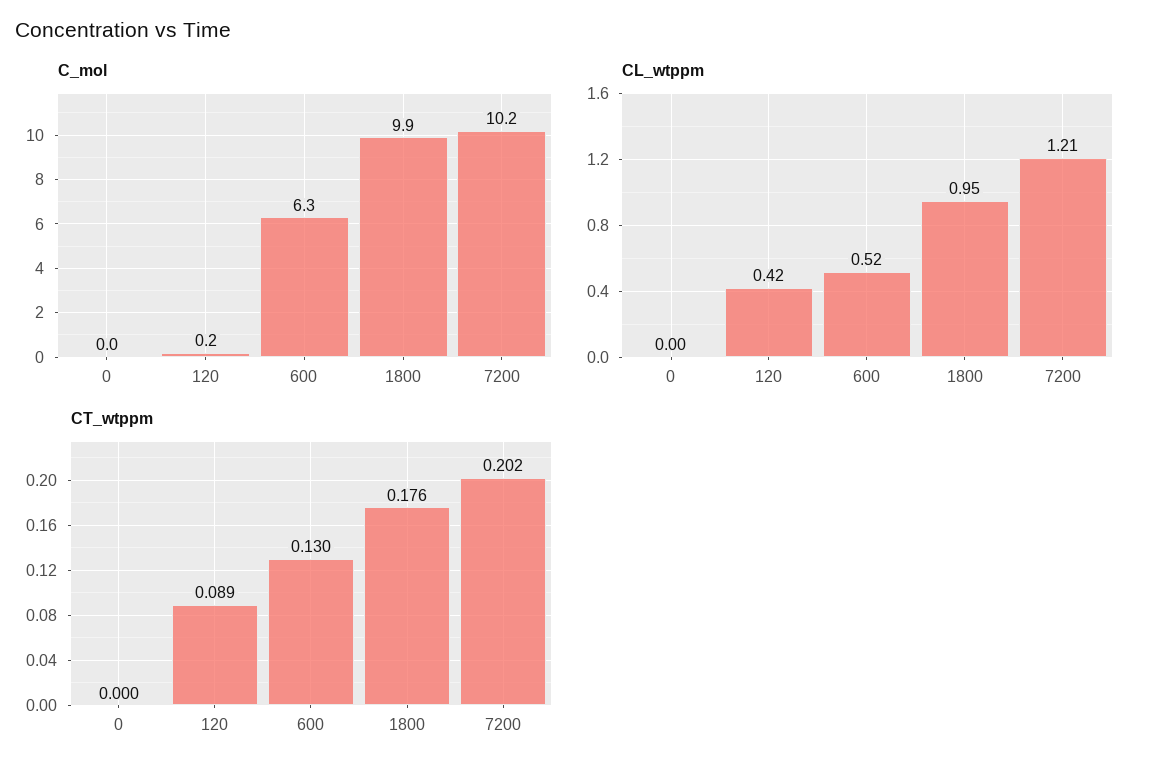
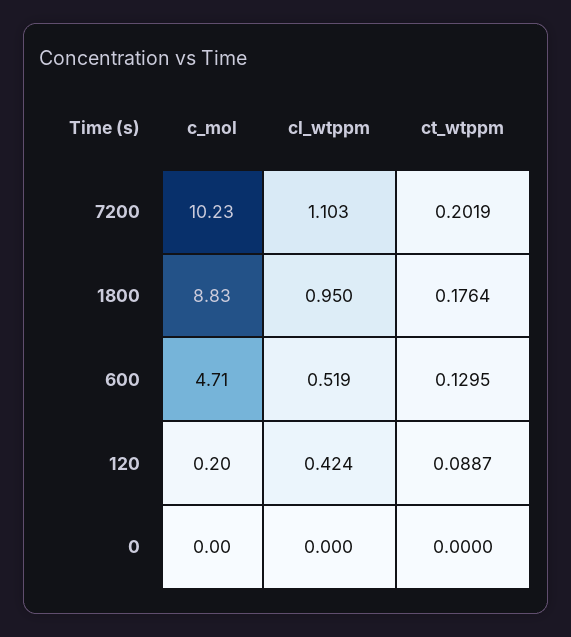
  {
    "C_mol": {
      "0": 0,
      "120": 0.2,
-     "600": 6.3,
+     "600": 4.71,
-     "1800": 9.9,
+     "1800": 8.83,
      "7200": 10.23
    },
    "CL_wtppm": {
      "0": 0,
      "120": 0.424,
      "600": 0.519,
      "1800": 0.95,
-     "7200": 1.21
+     "7200": 1.103
    },
    "CT_wtppm": {
      "0": 0,
      "120": 0.0887,
      "600": 0.1295,
      "1800": 0.1764,
      "7200": 0.2019
    }
  }

